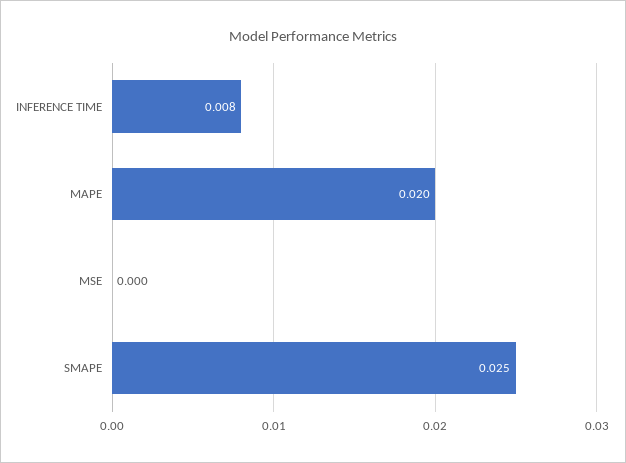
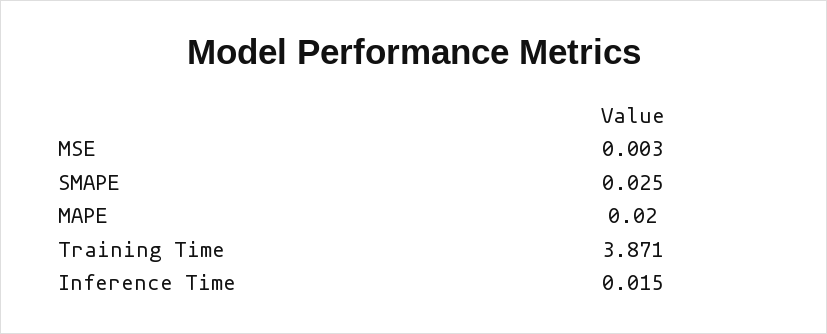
  {
-   "INFERENCE TIME": 0.008,
+   "INFERENCE TIME": 0.015,
    "MAPE": 0.02,
-   "MSE": 0,
+   "MSE": 0.003,
-   "SMAPE": 0.025
+   "SMAPE": 0.025,
+   "Training Time": 3.871
  }

